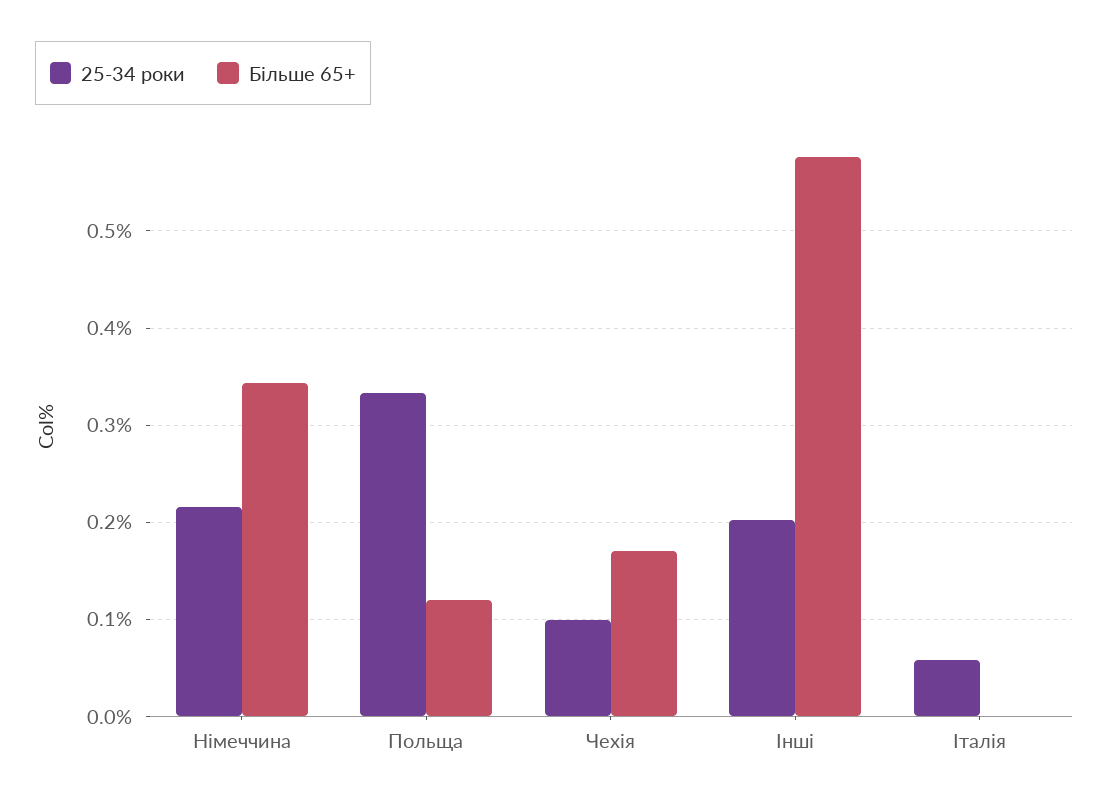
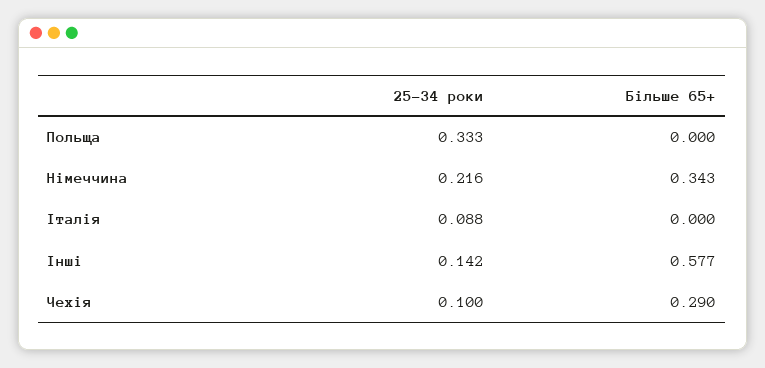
  {
    "25-34 роки": {
      "Німеччина": 0.216,
      "Польща": 0.333,
      "Чехія": 0.1,
-     "Інші": 0.2,
+     "Інші": 0.142,
-     "Італія": 0.06
+     "Італія": 0.088
    },
    "Більше 65+": {
      "Німеччина": 0.343,
-     "Польща": 0.12,
+     "Польща": 0,
-     "Чехія": 0.17,
+     "Чехія": 0.29,
      "Інші": 0.577,
      "Італія": 0
    }
  }

